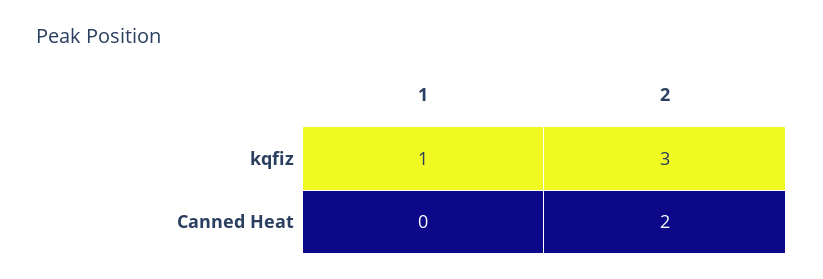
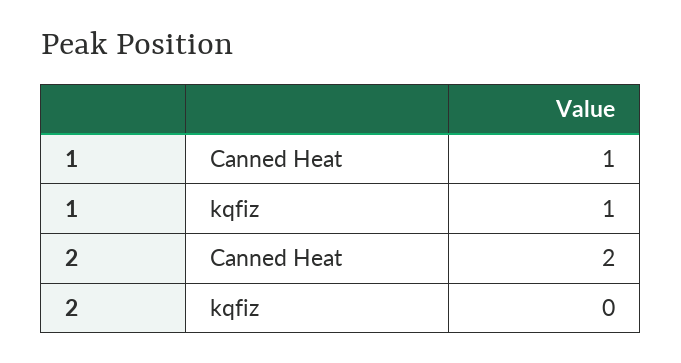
  {
    "1": {
      "kqfiz": 1,
-     "Canned Heat": 0
+     "Canned Heat": 1
    },
    "2": {
-     "kqfiz": 3,
+     "kqfiz": 0,
      "Canned Heat": 2
    }
  }

